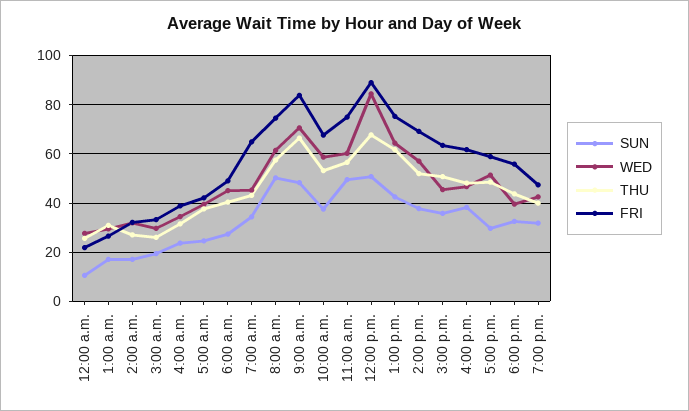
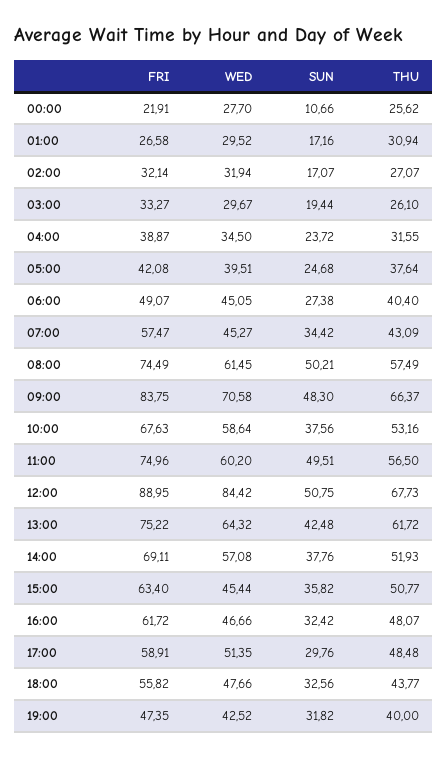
  {
    "SUN": {
      "12:00 a.m.": 10.66,
      "1:00 a.m.": 17.16,
      "2:00 a.m.": 17.07,
      "3:00 a.m.": 19.44,
      "4:00 a.m.": 23.72,
      "5:00 a.m.": 24.68,
      "6:00 a.m.": 27.38,
      "7:00 a.m.": 34.42,
      "8:00 a.m.": 50.21,
      "9:00 a.m.": 48.3,
      "10:00 a.m.": 37.56,
      "11:00 a.m.": 49.51,
      "12:00 p.m.": 50.75,
      "1:00 p.m.": 42.48,
      "2:00 p.m.": 37.76,
      "3:00 p.m.": 35.82,
-     "4:00 p.m.": 37.5,
+     "4:00 p.m.": 32.42,
      "5:00 p.m.": 29.76,
      "6:00 p.m.": 32.56,
      "7:00 p.m.": 31.82
    },
    "WED": {
      "12:00 a.m.": 27.7,
      "1:00 a.m.": 29.52,
      "2:00 a.m.": 31.94,
      "3:00 a.m.": 29.67,
      "4:00 a.m.": 34.5,
      "5:00 a.m.": 39.51,
      "6:00 a.m.": 45.05,
      "7:00 a.m.": 45.27,
      "8:00 a.m.": 61.45,
      "9:00 a.m.": 70.58,
      "10:00 a.m.": 58.64,
      "11:00 a.m.": 60.2,
      "12:00 p.m.": 84.42,
      "1:00 p.m.": 64.32,
      "2:00 p.m.": 57.08,
      "3:00 p.m.": 45.44,
      "4:00 p.m.": 46.66,
      "5:00 p.m.": 51.35,
-     "6:00 p.m.": 40,
+     "6:00 p.m.": 47.66,
      "7:00 p.m.": 42.52
    },
    "THU": {
      "12:00 a.m.": 25.62,
      "1:00 a.m.": 30.94,
      "2:00 a.m.": 27.07,
      "3:00 a.m.": 26.1,
      "4:00 a.m.": 31.55,
      "5:00 a.m.": 37.64,
      "6:00 a.m.": 40.4,
      "7:00 a.m.": 43.09,
      "8:00 a.m.": 57.49,
      "9:00 a.m.": 66.37,
      "10:00 a.m.": 53.16,
      "11:00 a.m.": 56.5,
      "12:00 p.m.": 67.73,
      "1:00 p.m.": 61.72,
      "2:00 p.m.": 51.93,
      "3:00 p.m.": 50.77,
      "4:00 p.m.": 48.07,
      "5:00 p.m.": 48.48,
      "6:00 p.m.": 43.77,
      "7:00 p.m.": 40
    },
    "FRI": {
      "12:00 a.m.": 21.91,
      "1:00 a.m.": 26.58,
      "2:00 a.m.": 32.14,
      "3:00 a.m.": 33.27,
      "4:00 a.m.": 38.87,
      "5:00 a.m.": 42.08,
      "6:00 a.m.": 49.07,
-     "7:00 a.m.": 65,
+     "7:00 a.m.": 57.47,
      "8:00 a.m.": 74.49,
      "9:00 a.m.": 83.75,
      "10:00 a.m.": 67.63,
      "11:00 a.m.": 74.96,
      "12:00 p.m.": 88.95,
      "1:00 p.m.": 75.22,
      "2:00 p.m.": 69.11,
      "3:00 p.m.": 63.4,
      "4:00 p.m.": 61.72,
      "5:00 p.m.": 58.91,
      "6:00 p.m.": 55.82,
      "7:00 p.m.": 47.35
    }
  }

